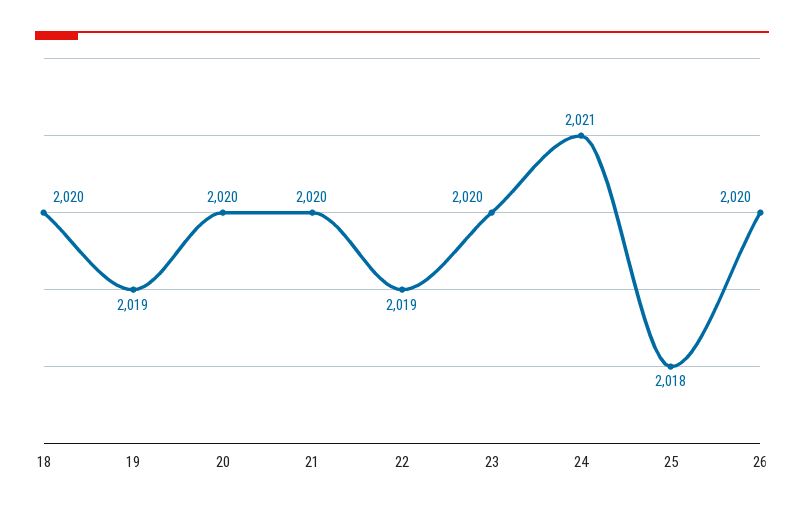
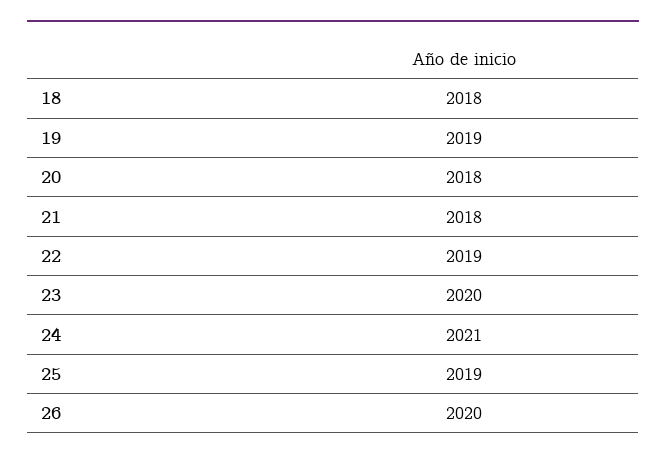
  {
-   "18": 2020,
+   "18": 2018,
    "19": 2019,
-   "20": 2020,
+   "20": 2018,
-   "21": 2020,
+   "21": 2018,
    "22": 2019,
    "23": 2020,
    "24": 2021,
-   "25": 2018,
+   "25": 2019,
    "26": 2020
  }

